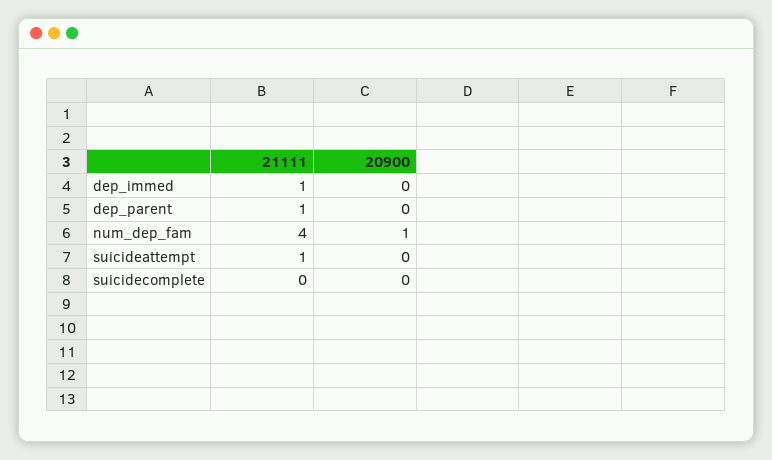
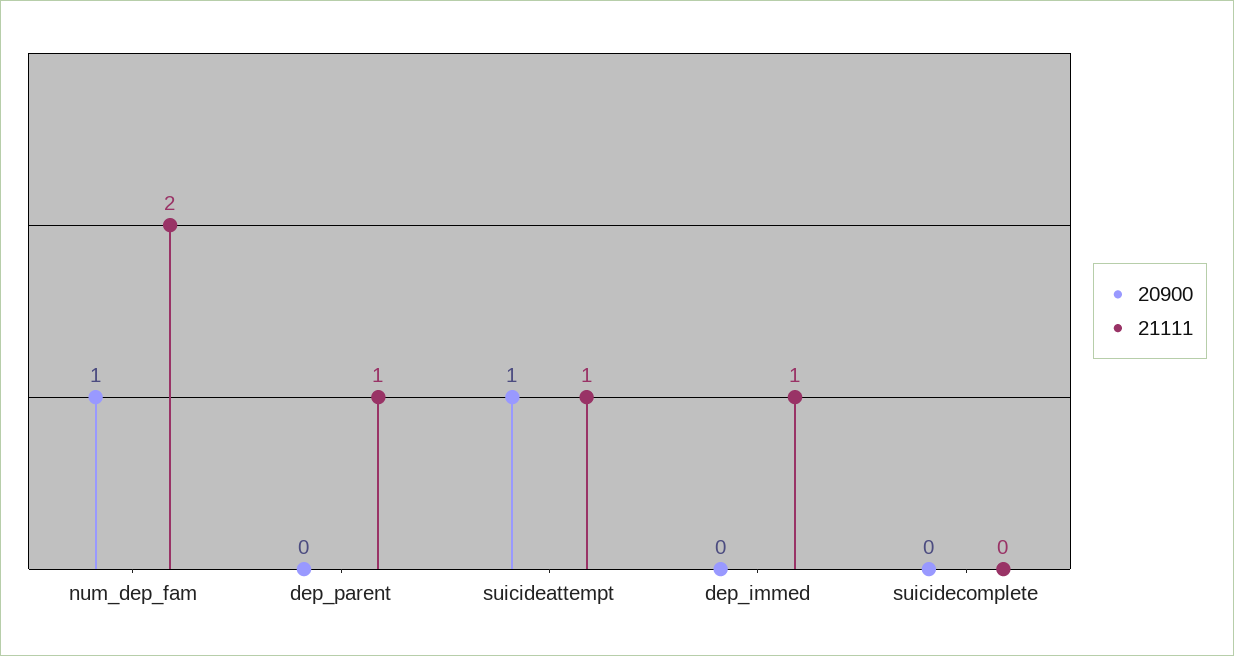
  {
    "21111": {
      "dep_immed": 1,
      "dep_parent": 1,
-     "num_dep_fam": 4,
+     "num_dep_fam": 2,
      "suicideattempt": 1,
      "suicidecomplete": 0
    },
    "20900": {
      "dep_immed": 0,
      "dep_parent": 0,
      "num_dep_fam": 1,
-     "suicideattempt": 0,
+     "suicideattempt": 1,
      "suicidecomplete": 0
    }
  }

